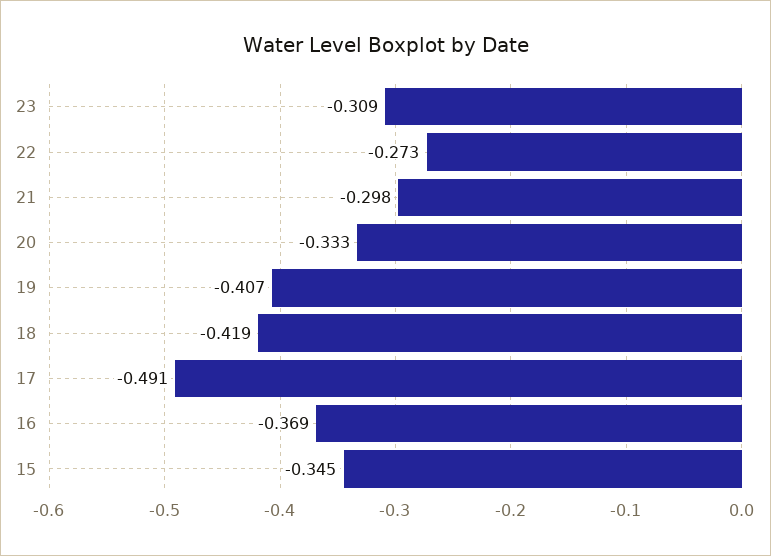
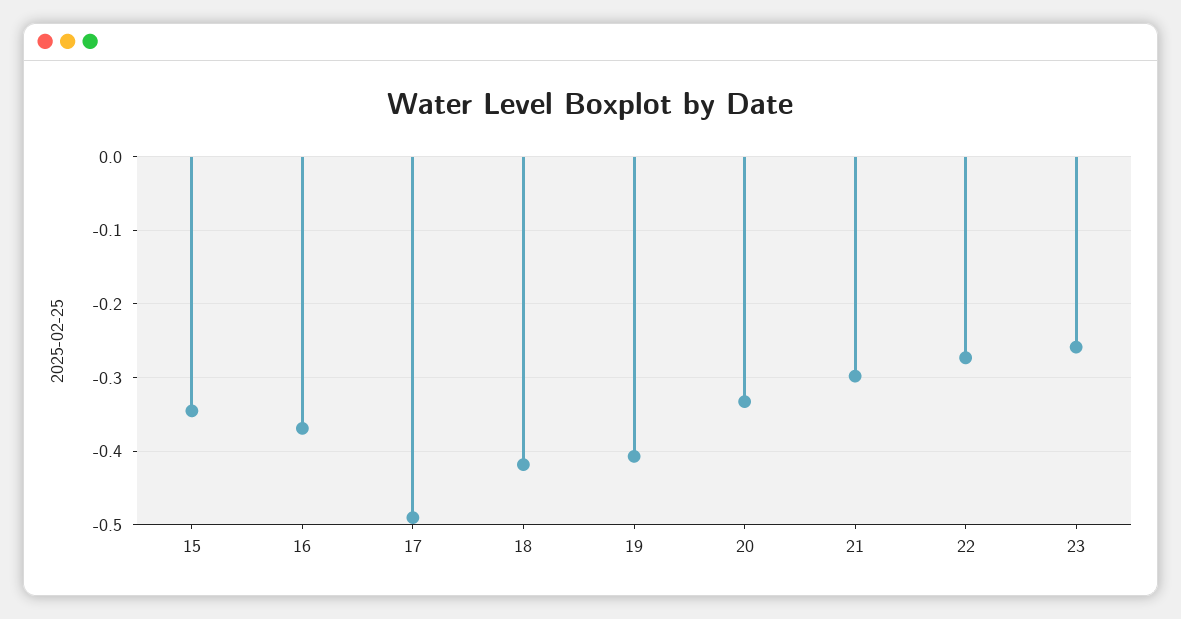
  {
-   "23": -0.309,
+   "23": -0.26,
    "22": -0.273,
    "21": -0.298,
    "20": -0.333,
    "19": -0.407,
    "18": -0.419,
    "17": -0.491,
    "16": -0.369,
    "15": -0.345
  }

